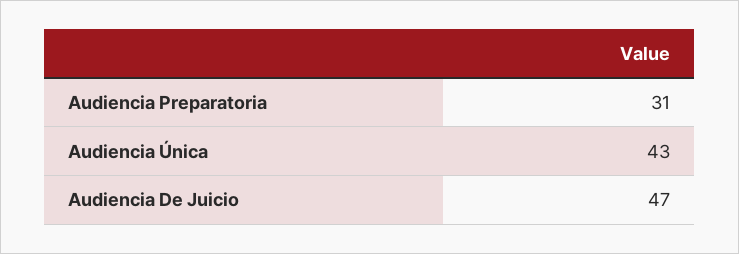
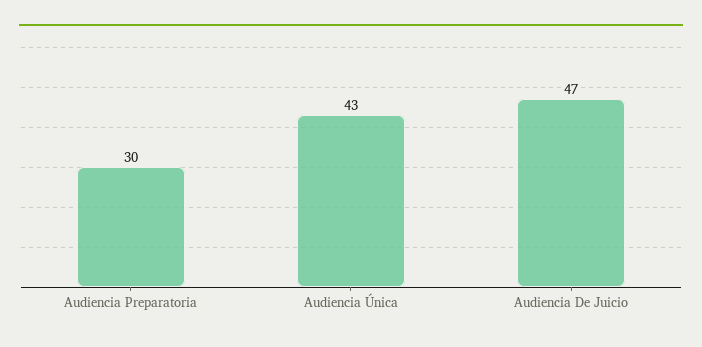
  {
-   "Audiencia Preparatoria": 31,
+   "Audiencia Preparatoria": 30,
    "Audiencia Única": 43,
    "Audiencia De Juicio": 47
  }

